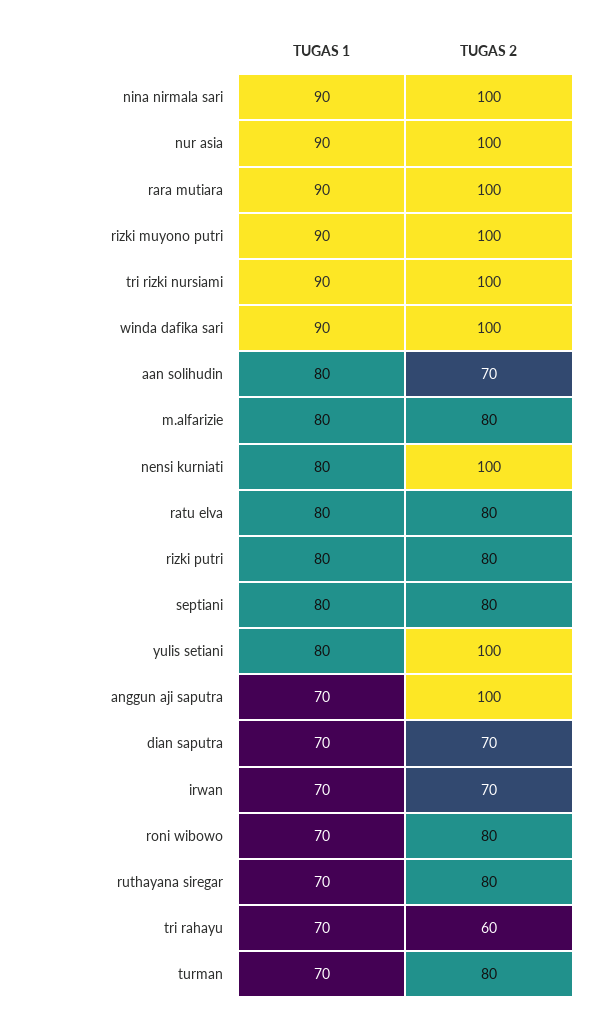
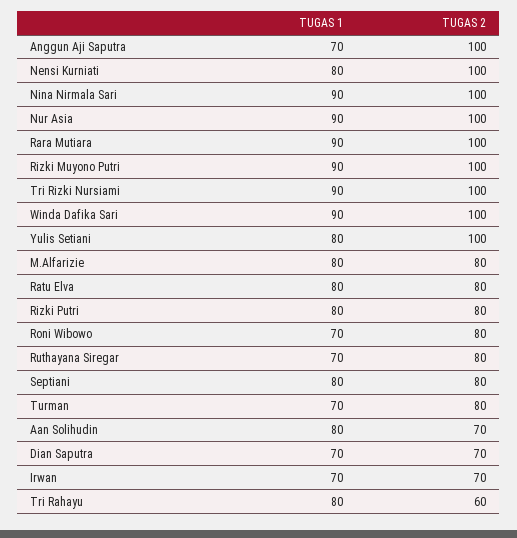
  {
    "TUGAS 1": {
      "nina nirmala sari": 90,
      "nur asia": 90,
      "rara mutiara": 90,
      "rizki muyono putri": 90,
      "tri rizki nursiami": 90,
      "winda dafika sari": 90,
      "aan solihudin": 80,
      "m.alfarizie": 80,
      "nensi kurniati": 80,
      "ratu elva": 80,
      "rizki putri": 80,
      "septiani": 80,
      "yulis setiani": 80,
      "anggun aji saputra": 70,
      "dian saputra": 70,
      "irwan": 70,
      "roni wibowo": 70,
      "ruthayana siregar": 70,
-     "tri rahayu": 70,
+     "tri rahayu": 80,
      "turman": 70
    },
    "TUGAS 2": {
      "nina nirmala sari": 100,
      "nur asia": 100,
      "rara mutiara": 100,
      "rizki muyono putri": 100,
      "tri rizki nursiami": 100,
      "winda dafika sari": 100,
      "aan solihudin": 70,
      "m.alfarizie": 80,
      "nensi kurniati": 100,
      "ratu elva": 80,
      "rizki putri": 80,
      "septiani": 80,
      "yulis setiani": 100,
      "anggun aji saputra": 100,
      "dian saputra": 70,
      "irwan": 70,
      "roni wibowo": 80,
      "ruthayana siregar": 80,
      "tri rahayu": 60,
      "turman": 80
    }
  }

